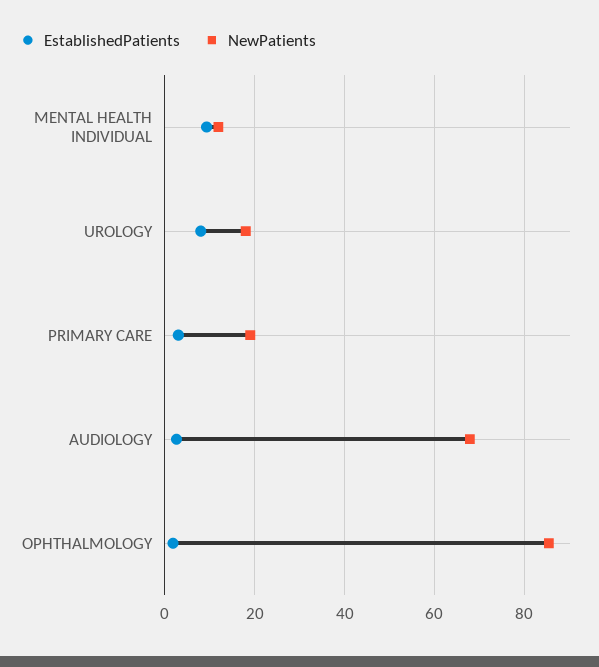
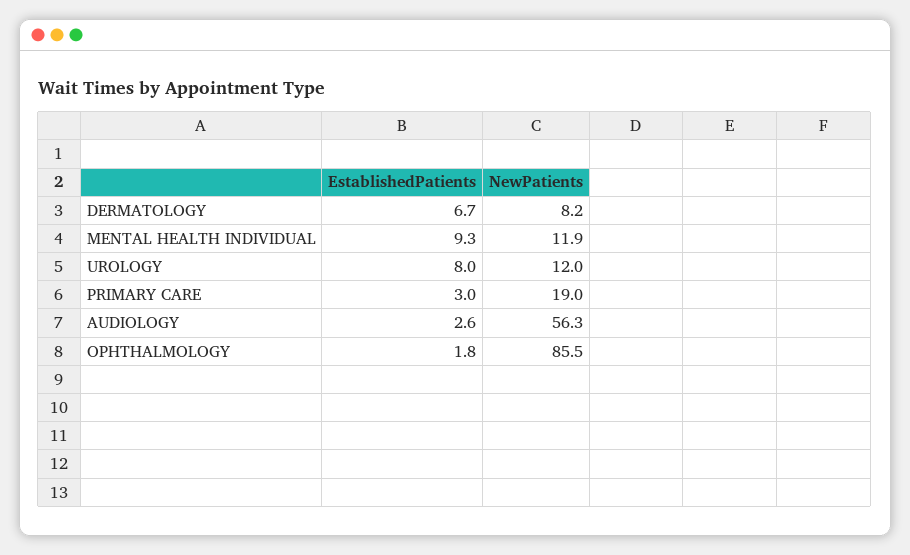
  {
    "EstablishedPatients": {
      "MENTAL HEALTH INDIVIDUAL": 9.3,
      "UROLOGY": 8,
      "PRIMARY CARE": 3,
      "AUDIOLOGY": 2.6,
-     "OPHTHALMOLOGY": 1.8
+     "OPHTHALMOLOGY": 1.8,
+     "DERMATOLOGY": 6.7
    },
    "NewPatients": {
      "MENTAL HEALTH INDIVIDUAL": 11.9,
-     "UROLOGY": 18,
+     "UROLOGY": 12,
      "PRIMARY CARE": 19,
-     "AUDIOLOGY": 68,
+     "AUDIOLOGY": 56.3,
-     "OPHTHALMOLOGY": 85.5
+     "OPHTHALMOLOGY": 85.5,
+     "DERMATOLOGY": 8.2
    }
  }

